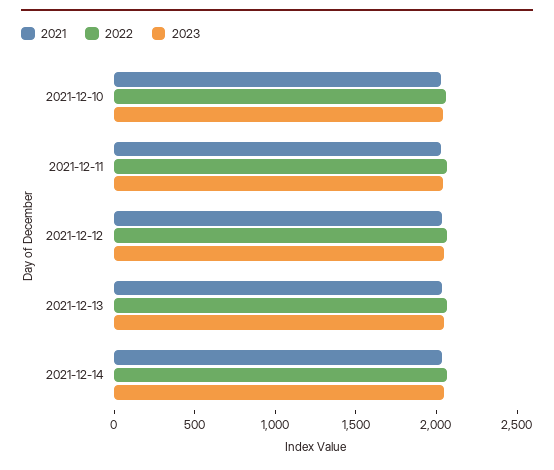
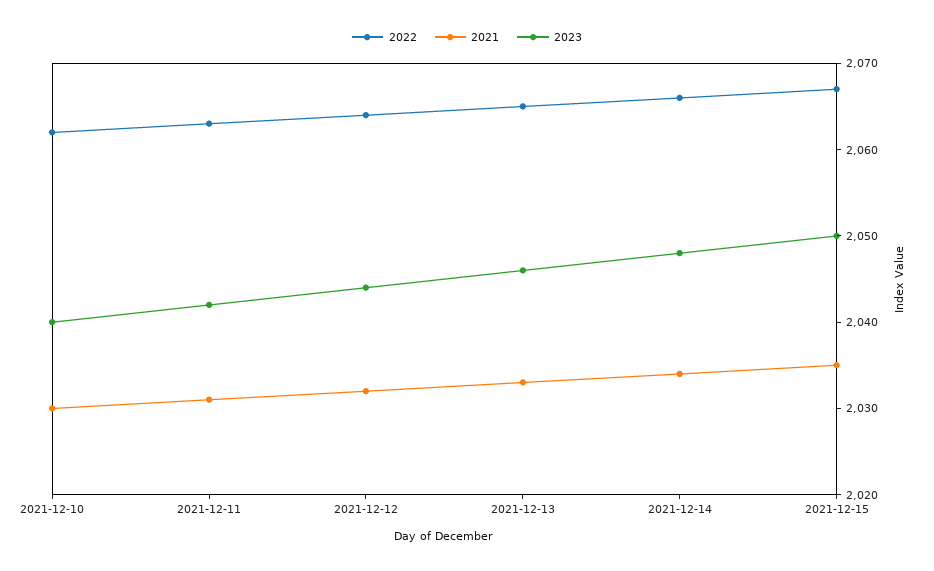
  {
    "2021": {
      "2021-12-10": 2030,
      "2021-12-11": 2031,
      "2021-12-12": 2032,
      "2021-12-13": 2033,
-     "2021-12-14": 2034
+     "2021-12-14": 2034,
+     "2021-12-15": 2035
    },
    "2022": {
      "2021-12-10": 2062,
      "2021-12-11": 2063,
      "2021-12-12": 2064,
      "2021-12-13": 2065,
-     "2021-12-14": 2066
+     "2021-12-14": 2066,
+     "2021-12-15": 2067
    },
    "2023": {
      "2021-12-10": 2040,
      "2021-12-11": 2042,
      "2021-12-12": 2044,
      "2021-12-13": 2046,
-     "2021-12-14": 2048
+     "2021-12-14": 2048,
+     "2021-12-15": 2050
    }
  }

